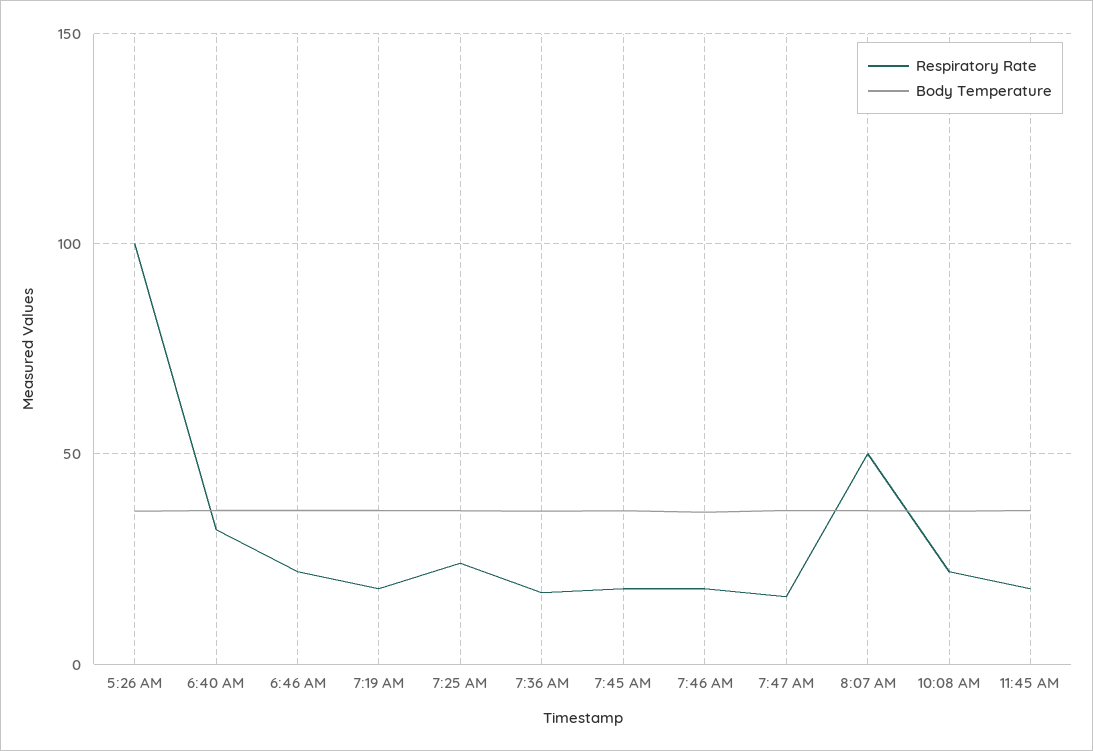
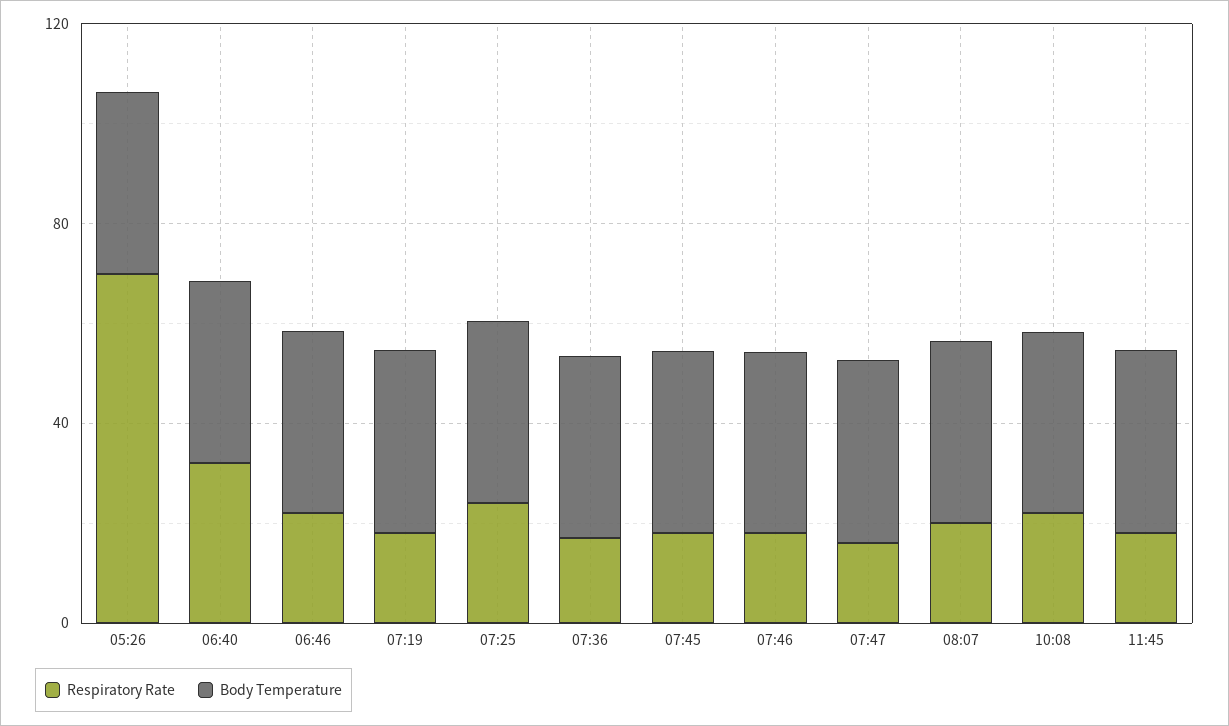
  {
    "Respiratory Rate": {
-     "5:26 AM": 100,
+     "5:26 AM": 70,
      "6:40 AM": 30,
      "6:46 AM": 20,
      "7:19 AM": 20,
      "7:25 AM": 25,
      "7:36 AM": 15,
      "7:45 AM": 20,
      "7:46 AM": 20,
      "7:47 AM": 15,
-     "8:07 AM": 50,
+     "8:07 AM": 20,
      "10:08 AM": 20,
      "11:45 AM": 20
    },
    "Body Temperature": {
      "5:26 AM": 35,
      "6:40 AM": 35,
      "6:46 AM": 35,
      "7:19 AM": 35,
      "7:25 AM": 35,
      "7:36 AM": 35,
      "7:45 AM": 35,
      "7:46 AM": 35,
      "7:47 AM": 35,
      "8:07 AM": 35,
      "10:08 AM": 35,
      "11:45 AM": 35
    }
  }

